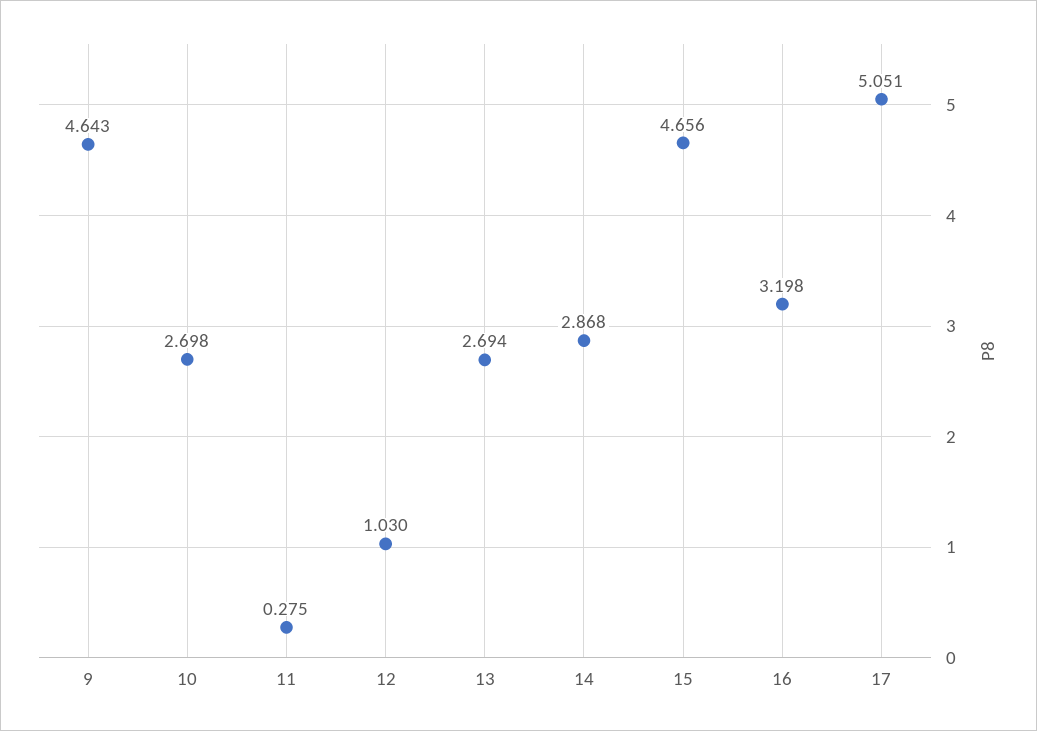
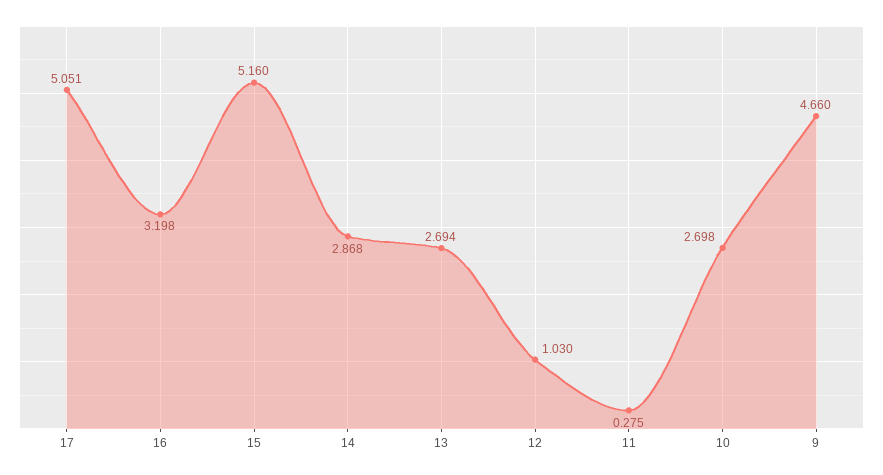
  {
-   "9": 4.643,
+   "9": 4.66,
    "10": 2.698,
    "11": 0.275,
    "12": 1.03,
    "13": 2.694,
    "14": 2.868,
-   "15": 4.656,
+   "15": 5.16,
    "16": 3.198,
    "17": 5.051
  }

